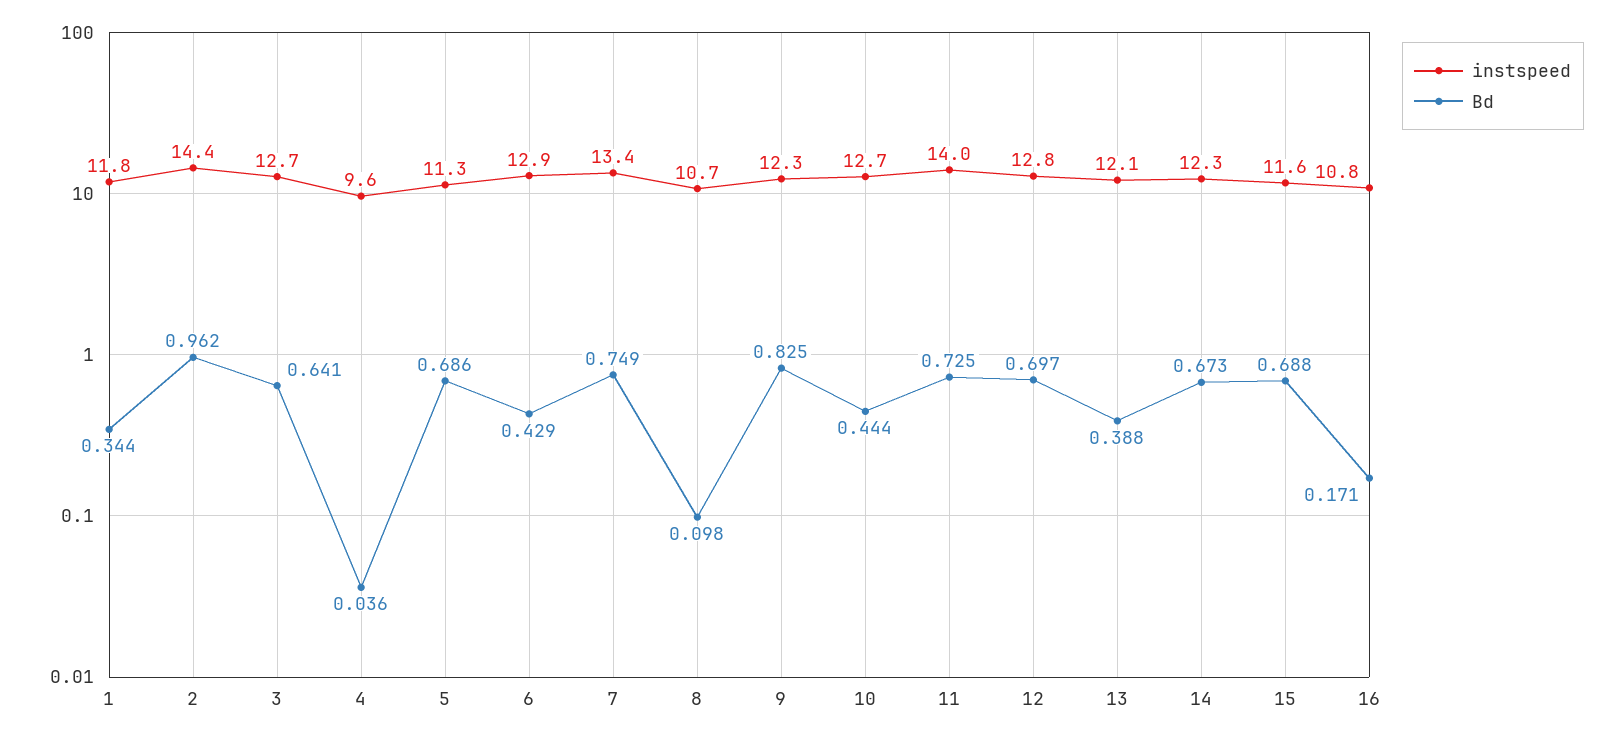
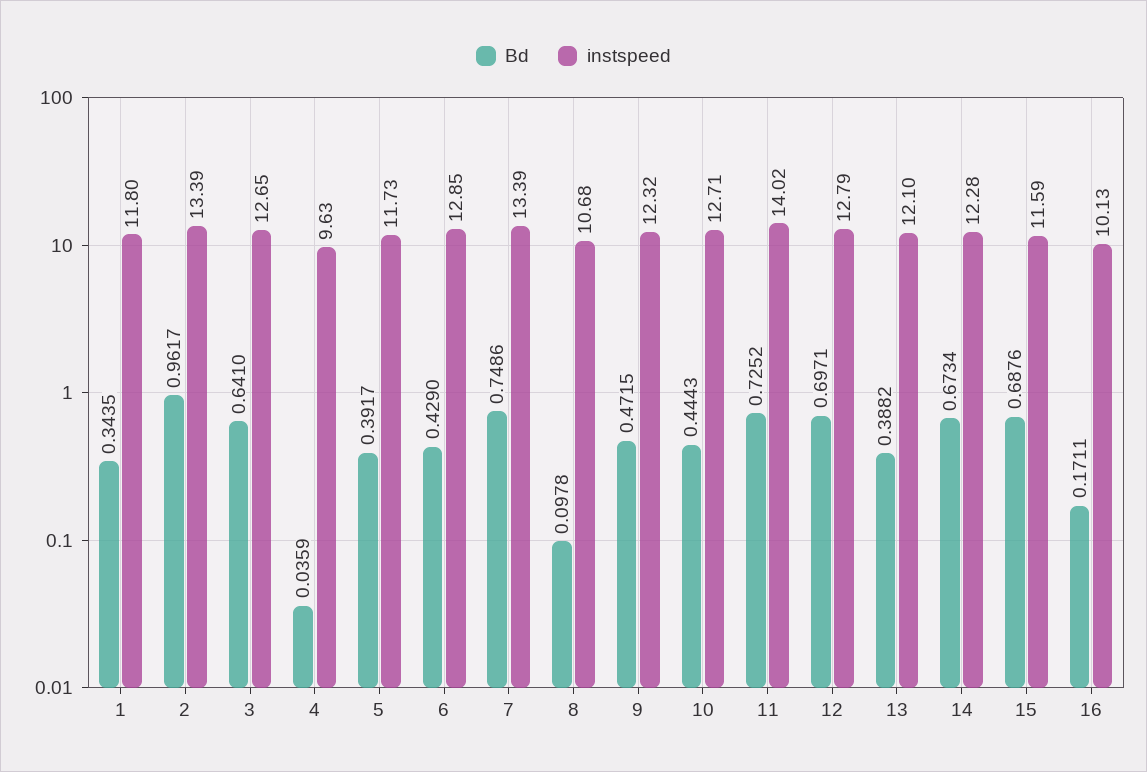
  {
    "instspeed": {
      "1": 11.8,
-     "2": 14.4,
+     "2": 13.39,
      "3": 12.65,
      "4": 9.63,
-     "5": 11.3,
+     "5": 11.73,
      "6": 12.85,
      "7": 13.39,
      "8": 10.68,
      "9": 12.32,
      "10": 12.71,
      "11": 14.02,
      "12": 12.79,
      "13": 12.1,
      "14": 12.28,
      "15": 11.59,
-     "16": 10.8
+     "16": 10.13
    },
    "Bd": {
      "1": 0.3435,
      "2": 0.9617,
      "3": 0.641,
      "4": 0.0359,
-     "5": 0.686,
+     "5": 0.3917,
      "6": 0.429,
      "7": 0.7486,
      "8": 0.0978,
-     "9": 0.825,
+     "9": 0.4715,
      "10": 0.4443,
      "11": 0.7252,
      "12": 0.6971,
      "13": 0.3882,
      "14": 0.6734,
      "15": 0.6876,
      "16": 0.1711
    }
  }

